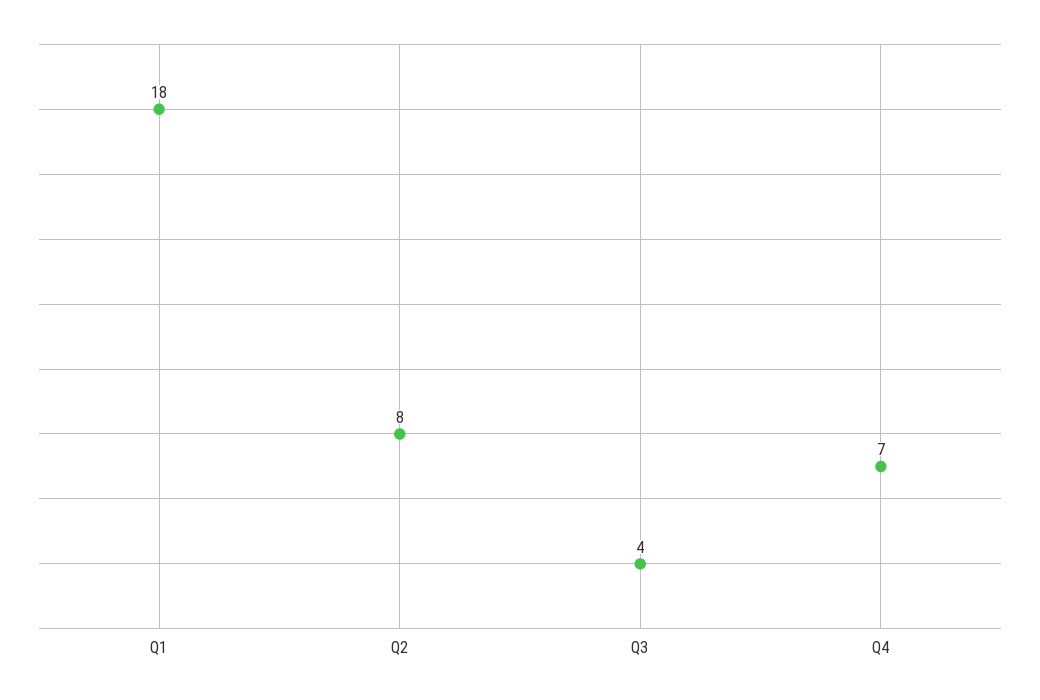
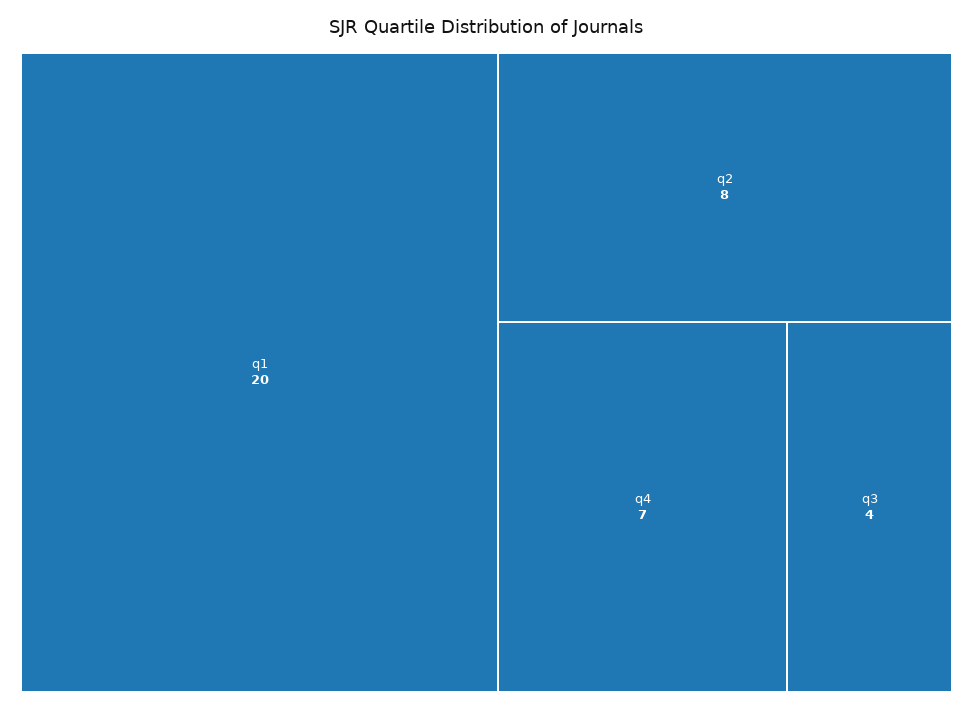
  {
-   "Q1": 18,
+   "Q1": 20,
    "Q2": 8,
    "Q3": 4,
    "Q4": 7
  }

